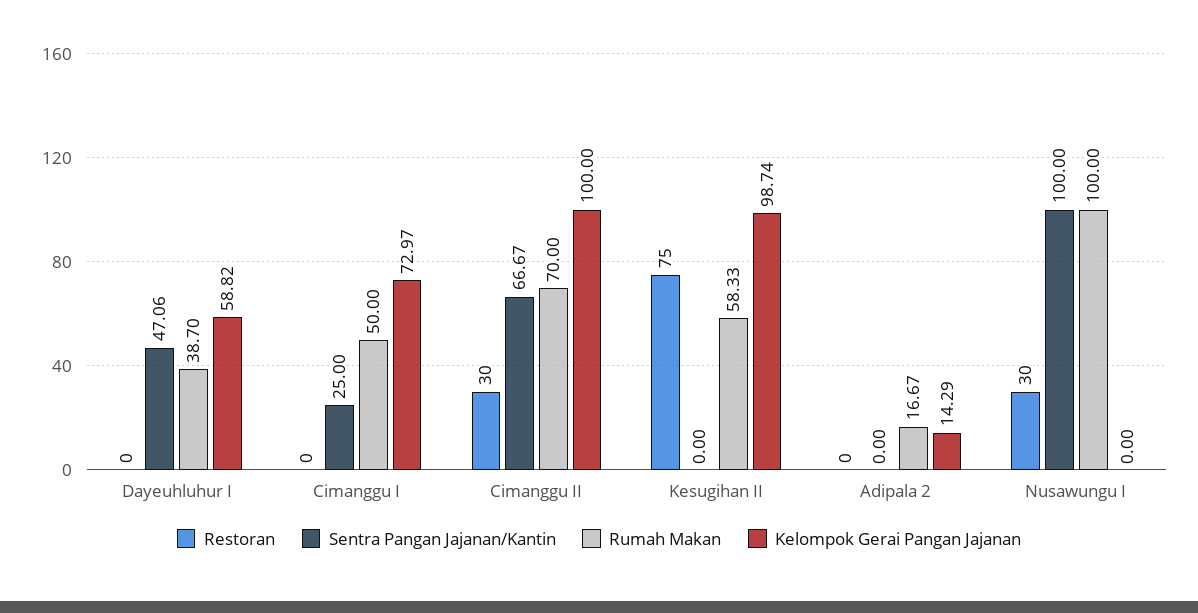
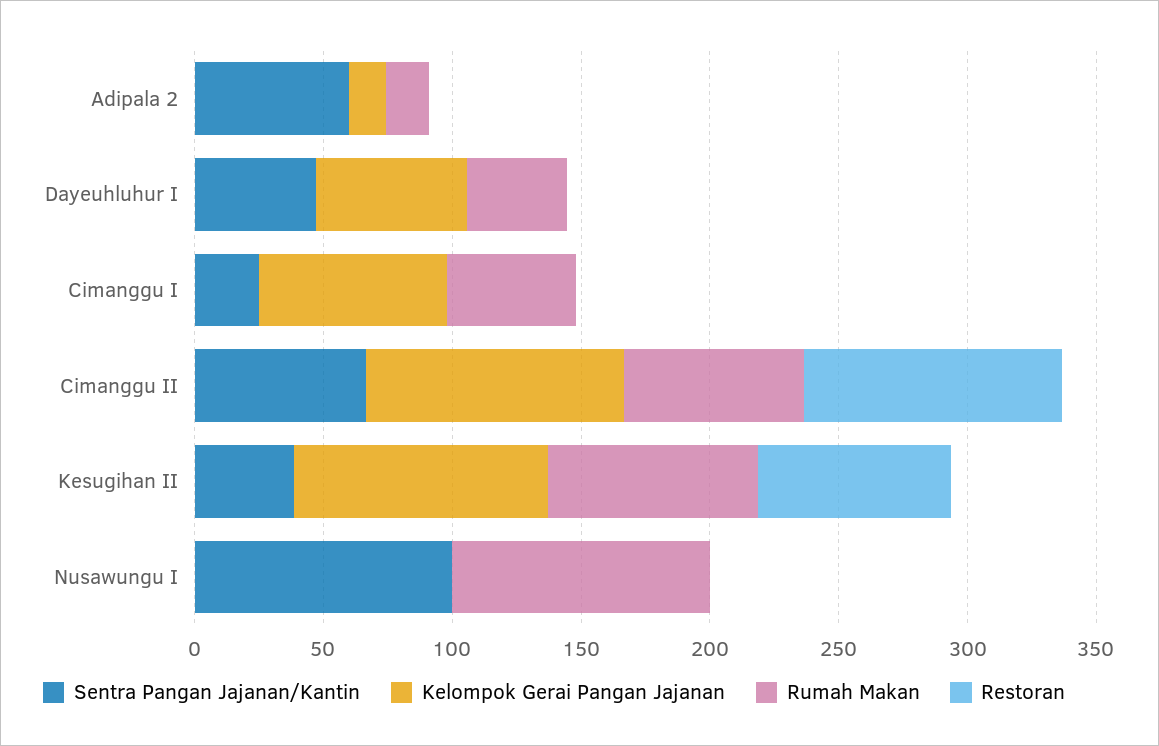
  {
    "Restoran": {
      "Dayeuhluhur I": 0,
      "Cimanggu I": 0,
-     "Cimanggu II": 30,
+     "Cimanggu II": 100,
      "Kesugihan II": 75,
      "Adipala 2": 0,
-     "Nusawungu I": 30
+     "Nusawungu I": 0
    },
    "Sentra Pangan Jajanan/Kantin": {
      "Dayeuhluhur I": 47.06,
      "Cimanggu I": 25,
      "Cimanggu II": 66.67,
-     "Kesugihan II": 0,
+     "Kesugihan II": 40,
-     "Adipala 2": 0,
+     "Adipala 2": 60,
      "Nusawungu I": 100
    },
    "Rumah Makan": {
      "Dayeuhluhur I": 38.7,
      "Cimanggu I": 50,
      "Cimanggu II": 70,
-     "Kesugihan II": 58.33,
+     "Kesugihan II": 80,
      "Adipala 2": 16.67,
      "Nusawungu I": 100
    },
    "Kelompok Gerai Pangan Jajanan": {
      "Dayeuhluhur I": 58.82,
      "Cimanggu I": 72.97,
      "Cimanggu II": 100,
      "Kesugihan II": 98.74,
      "Adipala 2": 14.29,
      "Nusawungu I": 0
    }
  }

